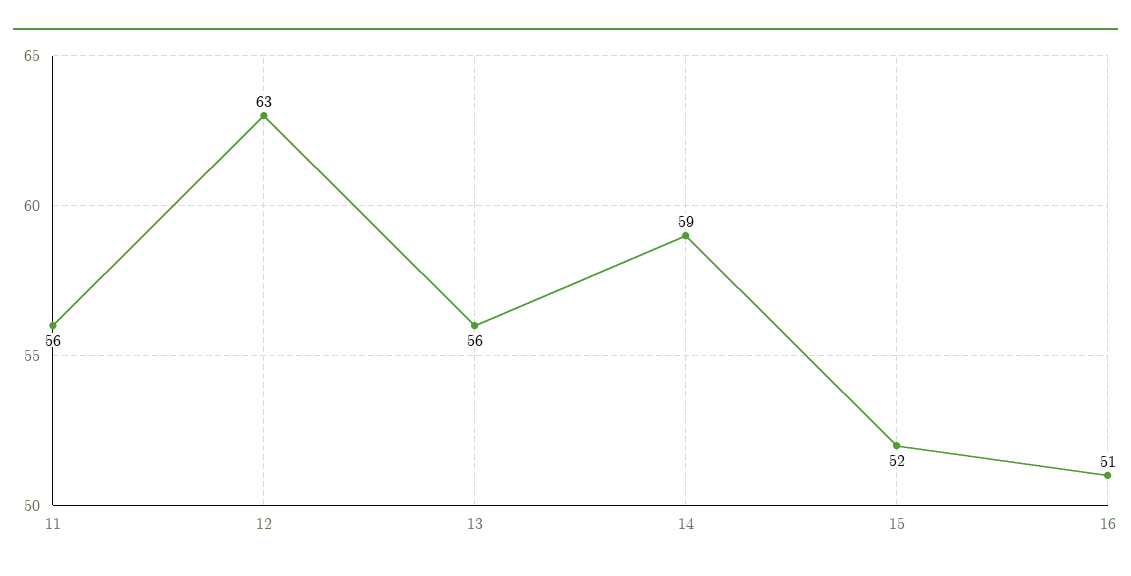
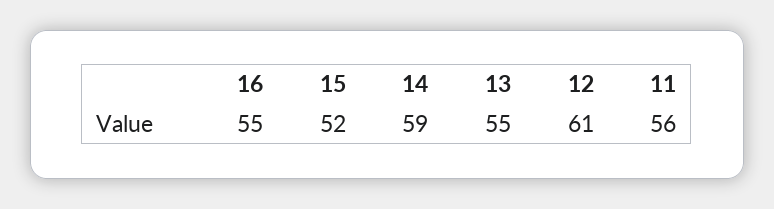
  {
    "11": 56,
-   "12": 63,
+   "12": 61,
-   "13": 56,
+   "13": 55,
    "14": 59,
    "15": 52,
-   "16": 51
+   "16": 55
  }

